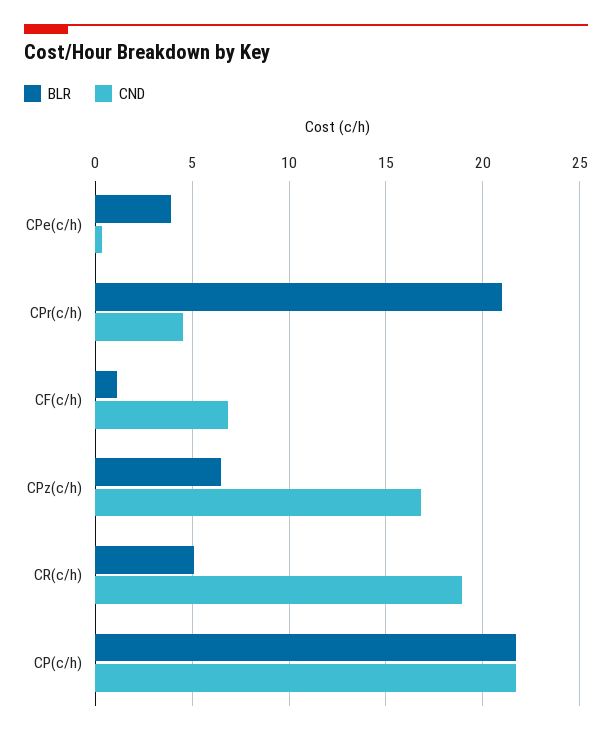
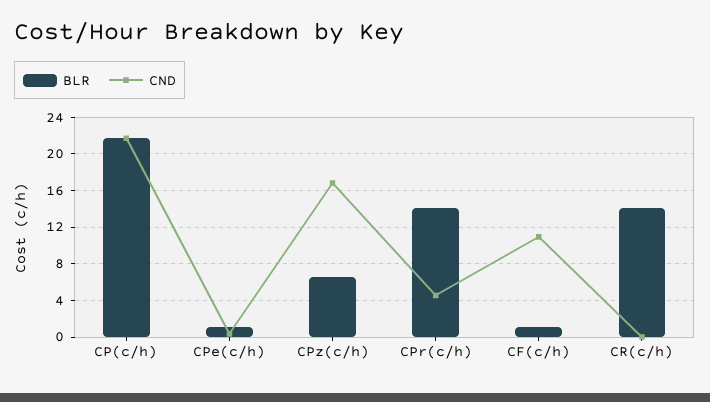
  {
    "BLR": {
-     "CPe(c/h)": 4,
+     "CPe(c/h)": 1,
-     "CPr(c/h)": 21,
+     "CPr(c/h)": 14,
      "CF(c/h)": 1,
      "CPz(c/h)": 6.5,
-     "CR(c/h)": 5,
+     "CR(c/h)": 14,
      "CP(c/h)": 21.5
    },
    "CND": {
      "CPe(c/h)": 0.5,
      "CPr(c/h)": 4.5,
-     "CF(c/h)": 7,
+     "CF(c/h)": 11,
      "CPz(c/h)": 17,
-     "CR(c/h)": 19,
+     "CR(c/h)": 0,
      "CP(c/h)": 21.5
    }
  }

